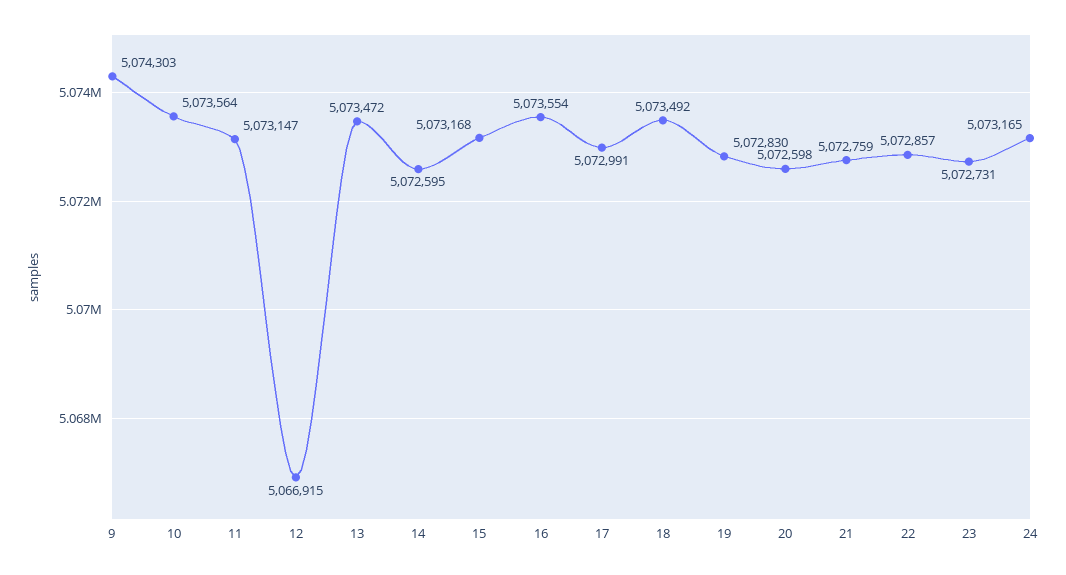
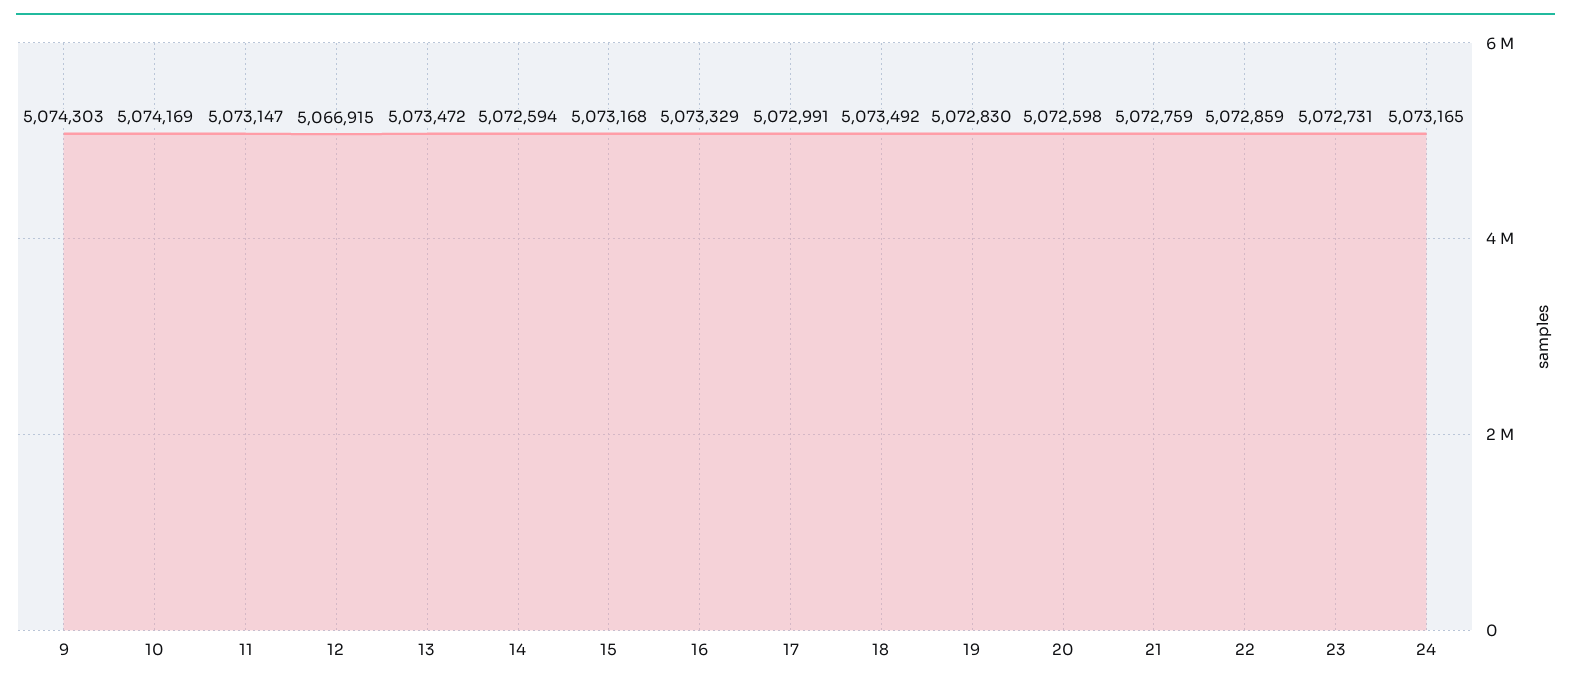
  {
    "9": 5074303,
-   "10": 5073564,
+   "10": 5074169,
    "11": 5073147,
    "12": 5066915,
    "13": 5073472,
-   "14": 5072595,
+   "14": 5072594,
    "15": 5073168,
-   "16": 5073554,
+   "16": 5073329,
    "17": 5072991,
    "18": 5073492,
    "19": 5072830,
    "20": 5072598,
    "21": 5072759,
-   "22": 5072857,
+   "22": 5072859,
    "23": 5072731,
    "24": 5073165
  }

